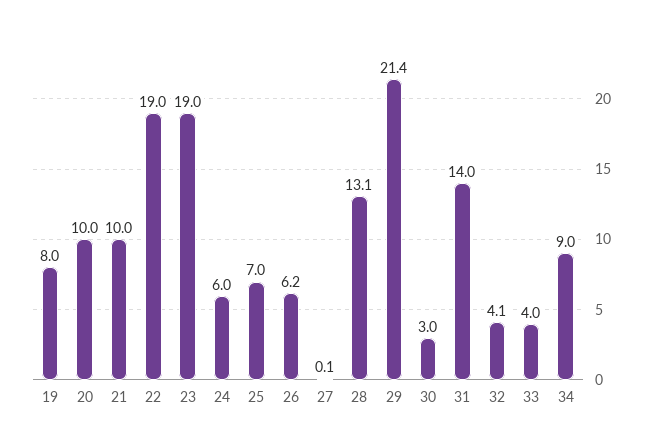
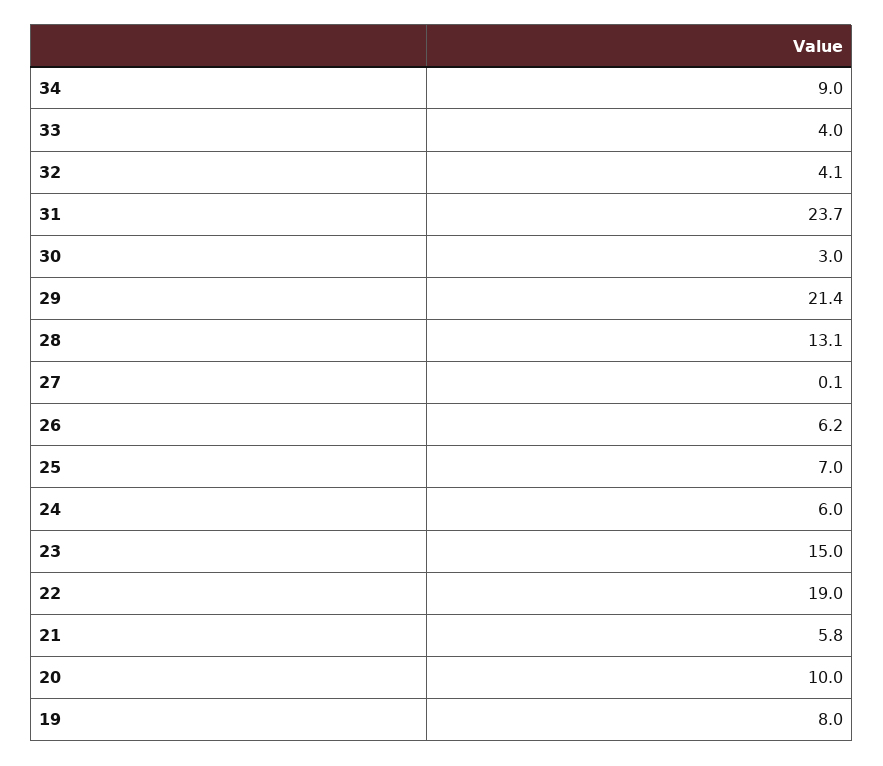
  {
    "19": 8,
    "20": 10,
-   "21": 10,
+   "21": 5.8,
    "22": 19,
-   "23": 19,
+   "23": 15,
    "24": 6,
    "25": 7,
    "26": 6.2,
    "27": 0.1,
    "28": 13.1,
    "29": 21.4,
    "30": 3,
-   "31": 14,
+   "31": 23.7,
    "32": 4.1,
    "33": 4,
    "34": 9
  }

